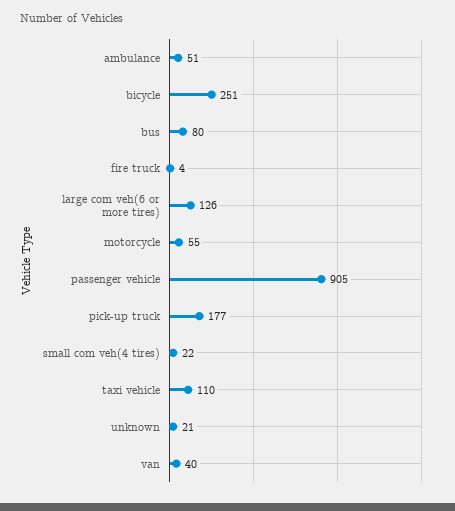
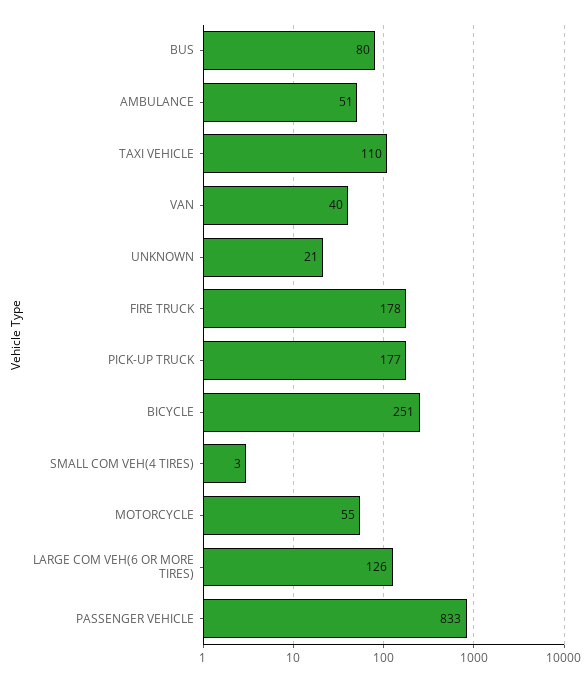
  {
    "ambulance": 51,
    "bicycle": 251,
    "bus": 80,
-   "fire truck": 4,
+   "fire truck": 178,
    "large com veh(6 or more tires)": 126,
    "motorcycle": 55,
-   "passenger vehicle": 905,
+   "passenger vehicle": 833,
    "pick-up truck": 177,
-   "small com veh(4 tires)": 22,
+   "small com veh(4 tires)": 3,
    "taxi vehicle": 110,
    "unknown": 21,
    "van": 40
  }

